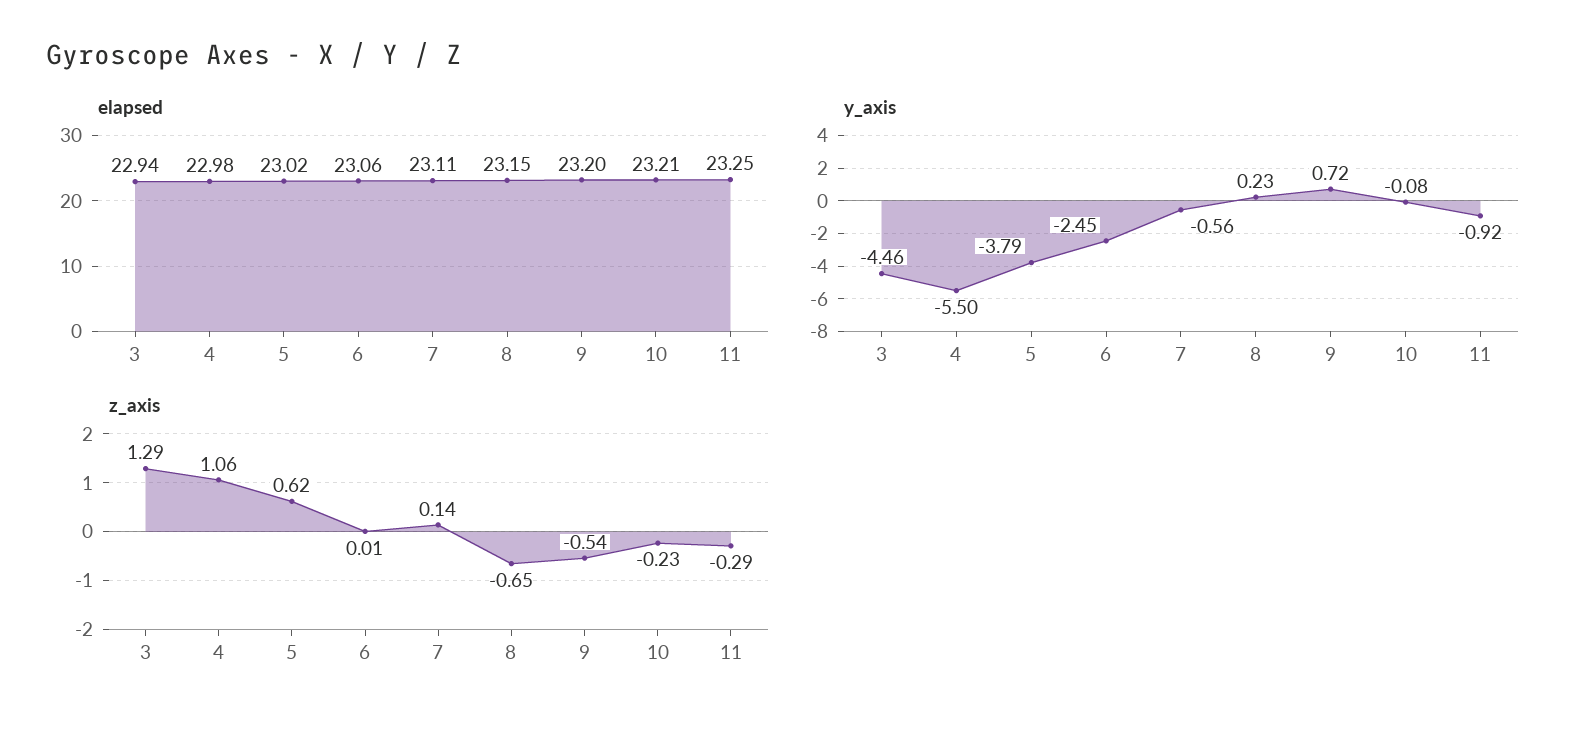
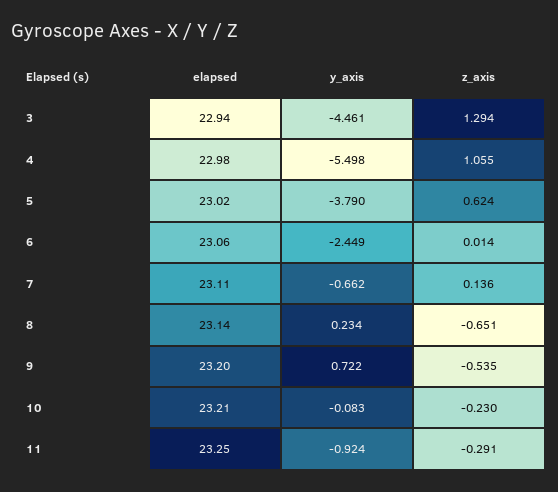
  {
    "elapsed": {
      "3": 22.94,
      "4": 22.98,
      "5": 23.02,
      "6": 23.06,
      "7": 23.11,
-     "8": 23.15,
+     "8": 23.14,
      "9": 23.2,
      "10": 23.21,
      "11": 23.25
    },
    "y_axis": {
      "3": -4.461,
      "4": -5.498,
      "5": -3.79,
      "6": -2.449,
-     "7": -0.56,
+     "7": -0.662,
      "8": 0.234,
      "9": 0.722,
      "10": -0.083,
      "11": -0.924
    },
    "z_axis": {
      "3": 1.294,
      "4": 1.055,
      "5": 0.624,
      "6": 0.014,
      "7": 0.136,
      "8": -0.651,
      "9": -0.535,
      "10": -0.23,
      "11": -0.291
    }
  }

